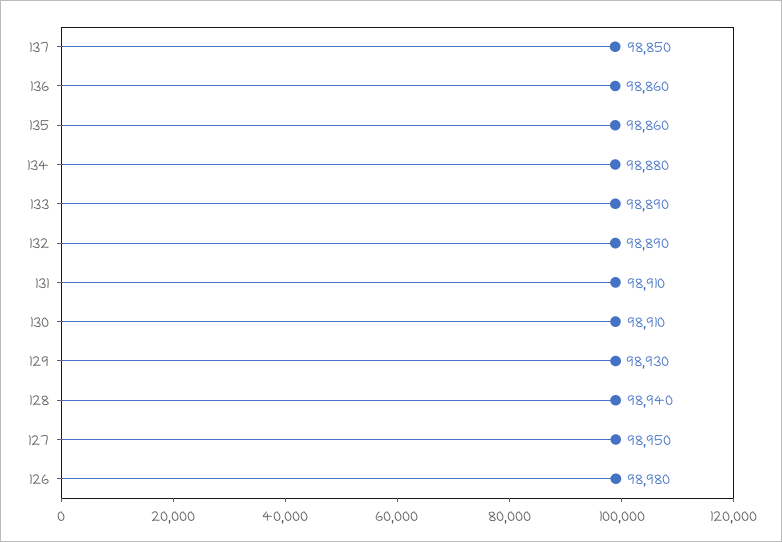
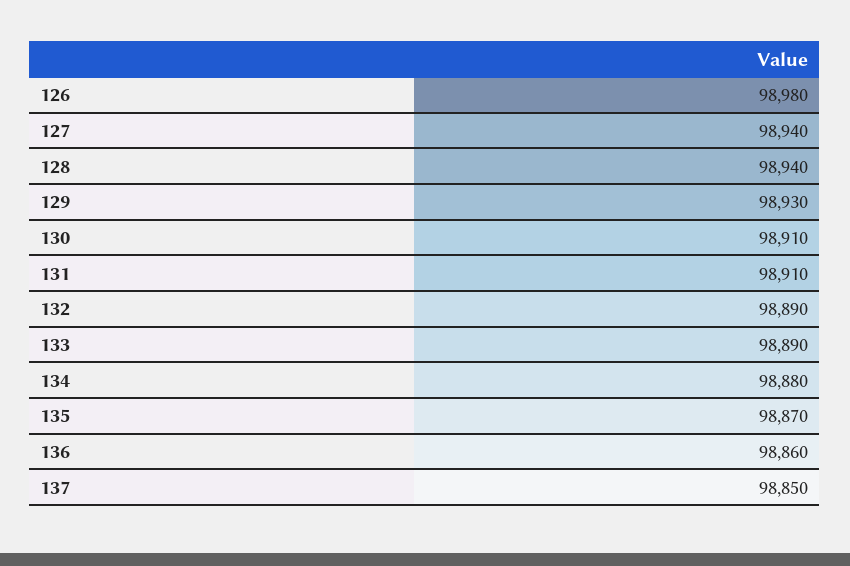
  {
    "137": 98850,
    "136": 98860,
-   "135": 98860,
+   "135": 98870,
    "134": 98880,
    "133": 98890,
    "132": 98890,
    "131": 98910,
    "130": 98910,
    "129": 98930,
    "128": 98940,
-   "127": 98950,
+   "127": 98940,
    "126": 98980
  }

